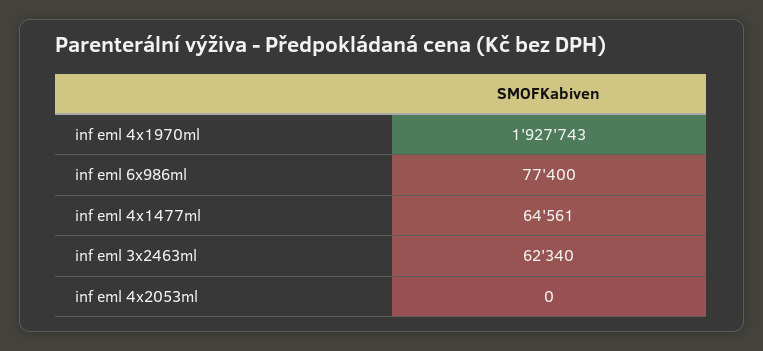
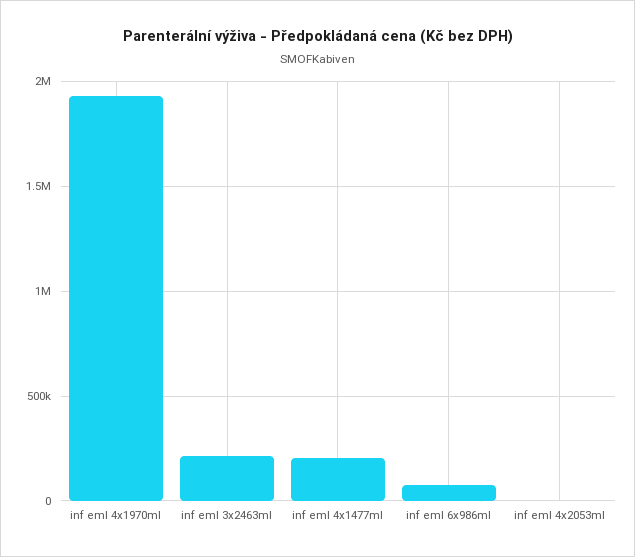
  {
    "inf eml 4x1970ml": 1927743,
    "inf eml 6x986ml": 77400,
-   "inf eml 4x1477ml": 64561,
+   "inf eml 4x1477ml": 200000,
-   "inf eml 3x2463ml": 62340,
+   "inf eml 3x2463ml": 200000,
    "inf eml 4x2053ml": 0
  }

